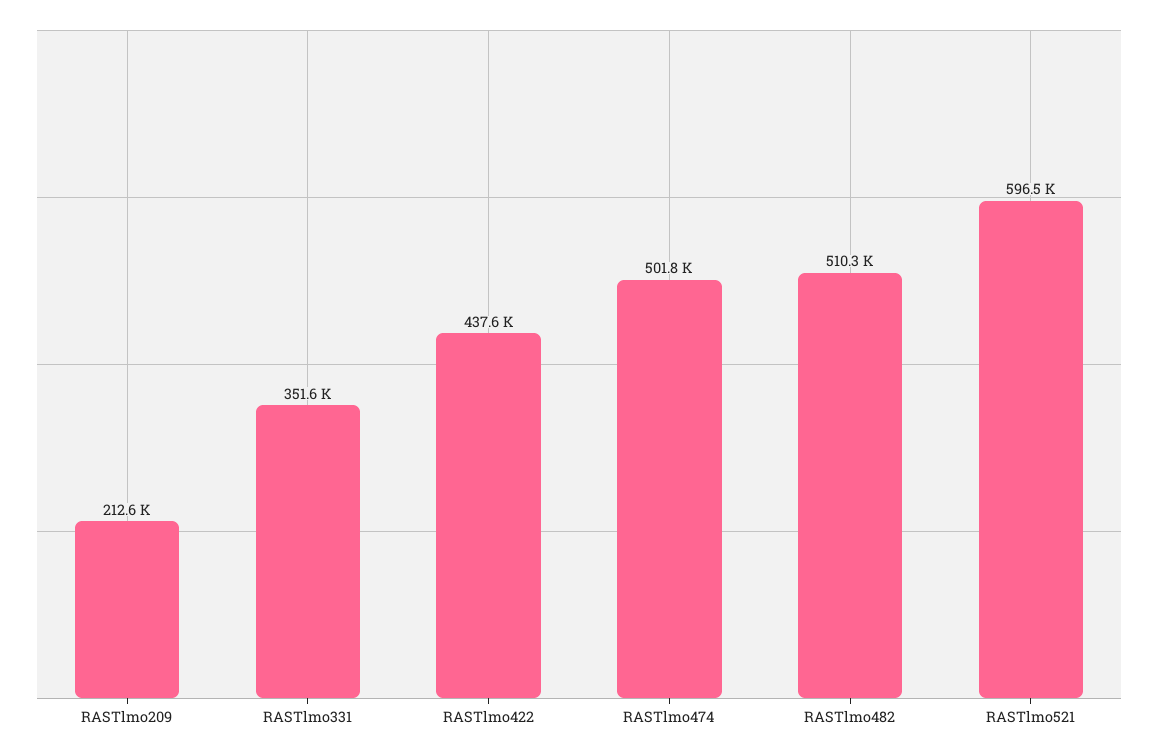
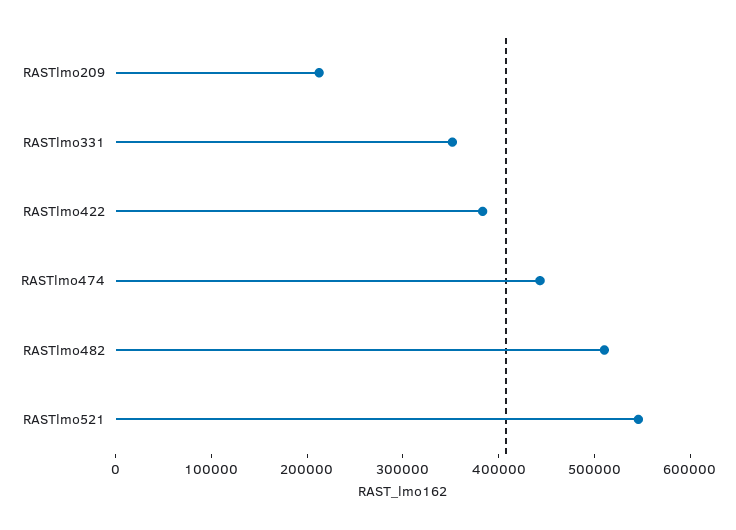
  {
    "RASTlmo209": 212600,
    "RASTlmo331": 351600,
-   "RASTlmo422": 437600,
+   "RASTlmo422": 380000,
-   "RASTlmo474": 501800,
+   "RASTlmo474": 440000,
    "RASTlmo482": 510300,
-   "RASTlmo521": 596500
+   "RASTlmo521": 540000
  }

